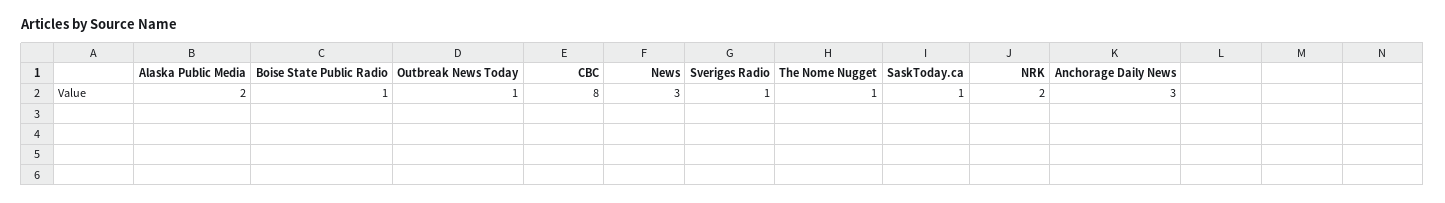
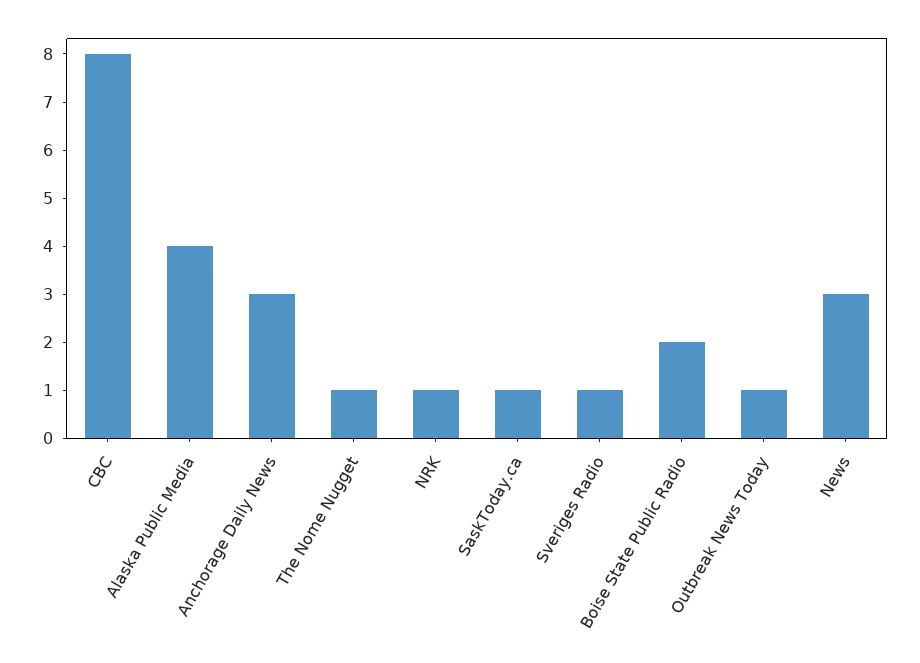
  {
-   "Alaska Public Media": 2,
+   "Alaska Public Media": 4,
-   "Boise State Public Radio": 1,
+   "Boise State Public Radio": 2,
    "Outbreak News Today": 1,
    "CBC": 8,
    "News": 3,
    "Sveriges Radio": 1,
    "The Nome Nugget": 1,
    "SaskToday.ca": 1,
-   "NRK": 2,
+   "NRK": 1,
    "Anchorage Daily News": 3
  }

